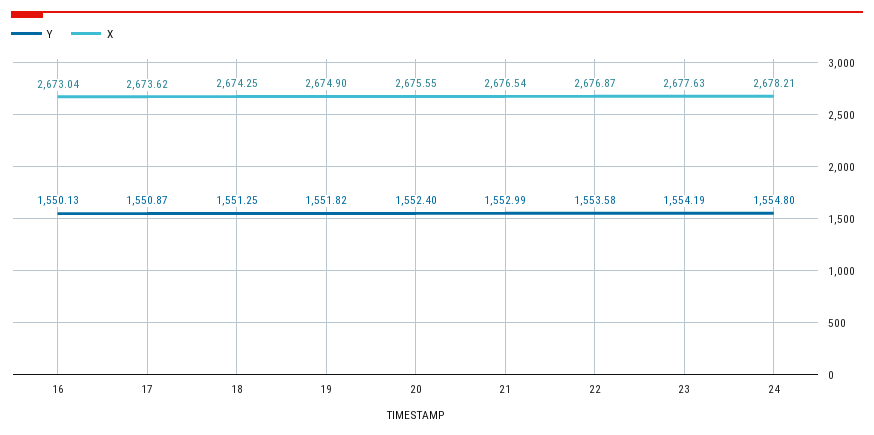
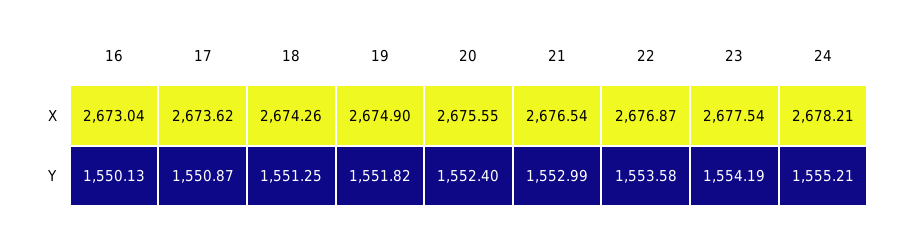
  {
    "Y": {
      "16": 1550.13,
      "17": 1550.87,
      "18": 1551.25,
      "19": 1551.82,
      "20": 1552.4,
      "21": 1552.99,
      "22": 1553.58,
      "23": 1554.19,
-     "24": 1554.8
+     "24": 1555.21
    },
    "X": {
      "16": 2673.04,
      "17": 2673.62,
-     "18": 2674.25,
+     "18": 2674.26,
      "19": 2674.9,
      "20": 2675.55,
      "21": 2676.54,
      "22": 2676.87,
-     "23": 2677.63,
+     "23": 2677.54,
      "24": 2678.21
    }
  }

